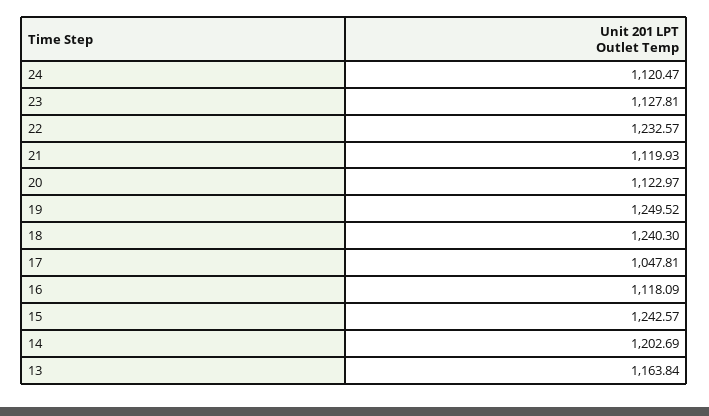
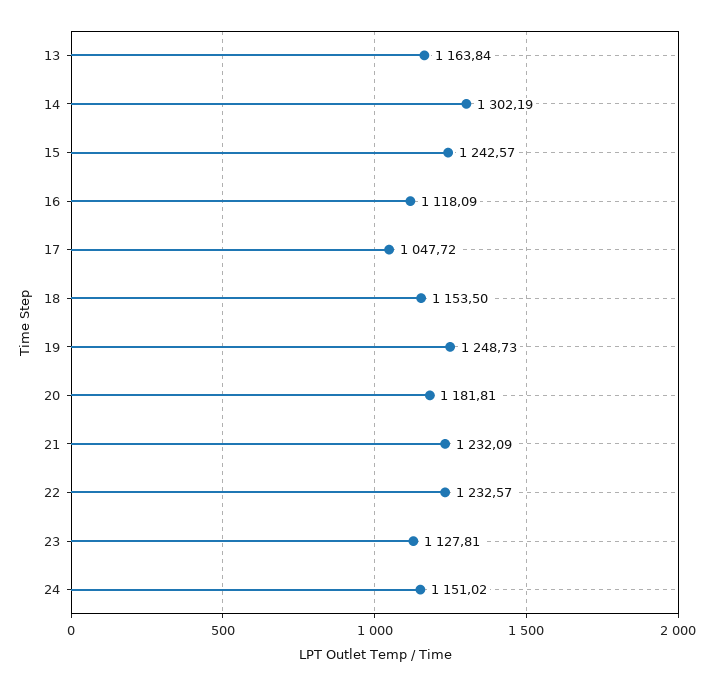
  {
-   "24": 1120.47,
+   "24": 1151.02,
    "23": 1127.81,
    "22": 1232.57,
-   "21": 1119.93,
+   "21": 1232.09,
-   "20": 1122.97,
+   "20": 1181.81,
-   "19": 1249.52,
+   "19": 1248.73,
-   "18": 1240.3,
+   "18": 1153.5,
-   "17": 1047.81,
+   "17": 1047.72,
    "16": 1118.09,
    "15": 1242.57,
-   "14": 1202.69,
+   "14": 1302.19,
    "13": 1163.84
  }

